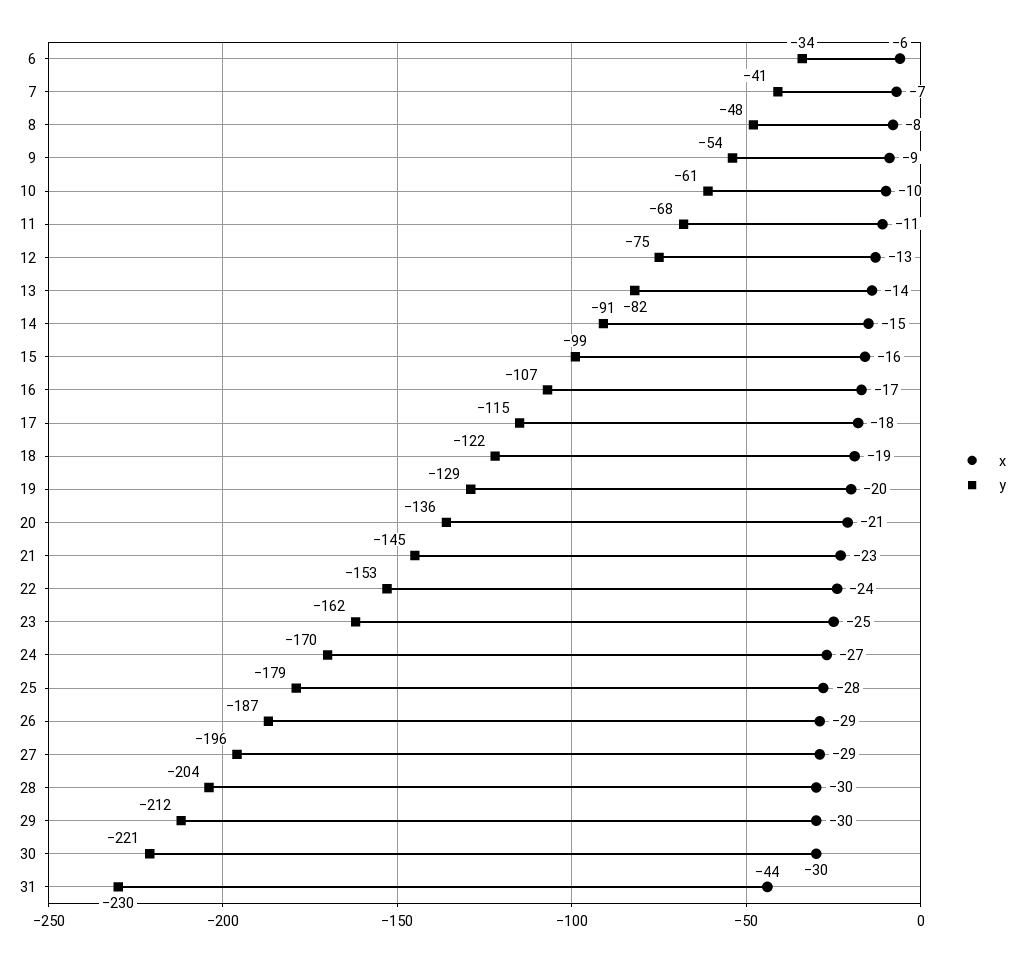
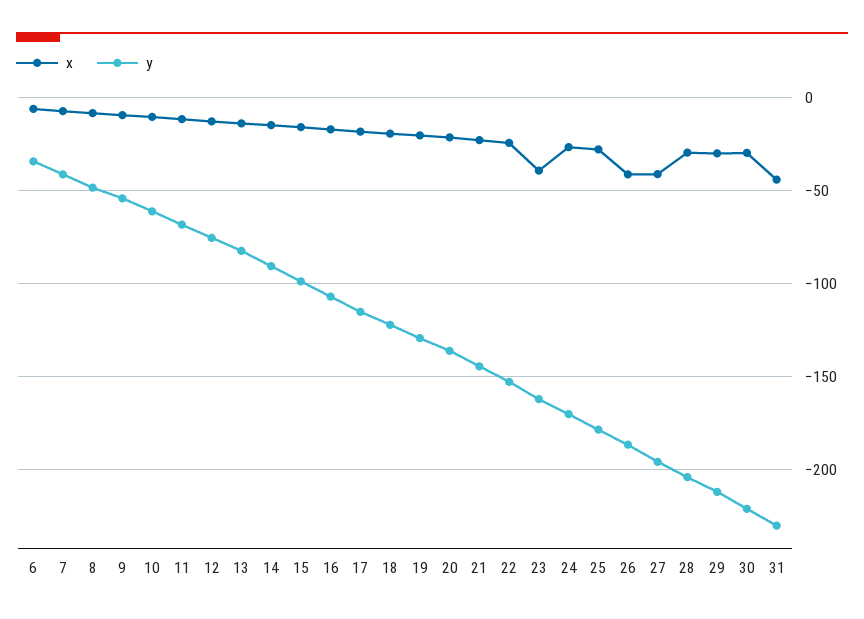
  {
    "x": {
      "6": -6,
      "7": -7,
      "8": -8,
      "9": -9,
      "10": -10,
      "11": -11,
      "12": -13,
      "13": -14,
      "14": -15,
      "15": -16,
      "16": -17,
      "17": -18,
      "18": -19,
      "19": -20,
      "20": -21,
      "21": -23,
      "22": -24,
-     "23": -25,
+     "23": -40,
      "24": -27,
      "25": -28,
-     "26": -29,
+     "26": -40,
-     "27": -29,
+     "27": -40,
      "28": -30,
      "29": -30,
      "30": -30,
      "31": -44
    },
    "y": {
      "6": -34,
      "7": -41,
      "8": -48,
      "9": -54,
      "10": -61,
      "11": -68,
      "12": -75,
      "13": -82,
      "14": -91,
      "15": -99,
      "16": -107,
      "17": -115,
      "18": -122,
      "19": -129,
      "20": -136,
      "21": -145,
      "22": -153,
      "23": -162,
      "24": -170,
      "25": -179,
      "26": -187,
      "27": -196,
      "28": -204,
      "29": -212,
      "30": -221,
      "31": -230
    }
  }

